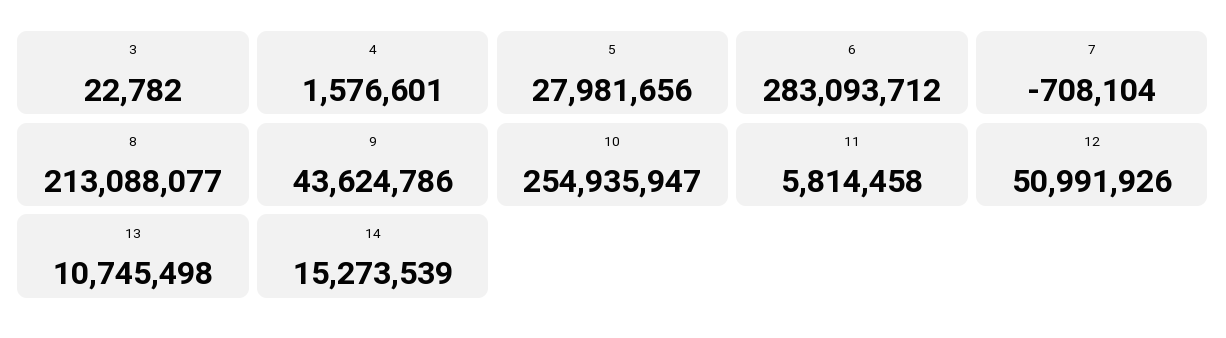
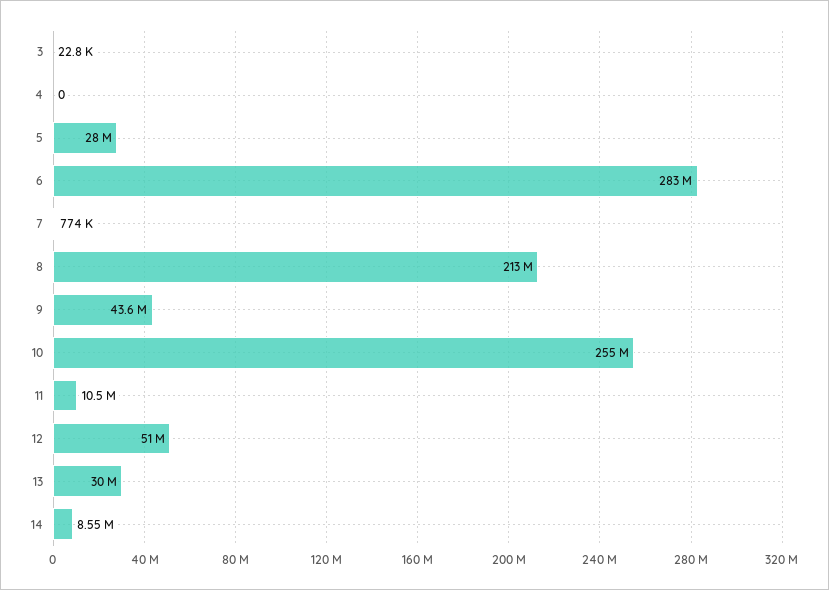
  {
    "3": 22782,
-   "4": 1576601,
+   "4": 0,
    "5": 27981656,
    "6": 283093712,
-   "7": -708104,
+   "7": 774000,
    "8": 213088077,
    "9": 43624786,
    "10": 254935947,
-   "11": 5814458,
+   "11": 10500000,
    "12": 50991926,
-   "13": 10745498,
+   "13": 30000000,
-   "14": 15273539
+   "14": 8550000
  }

